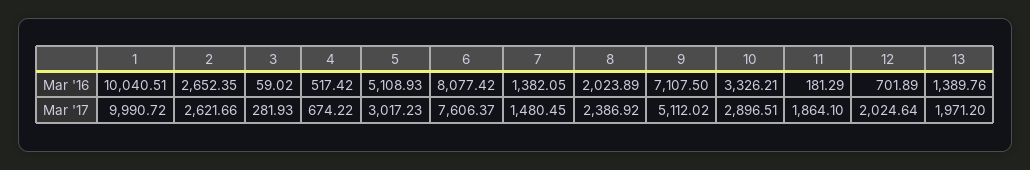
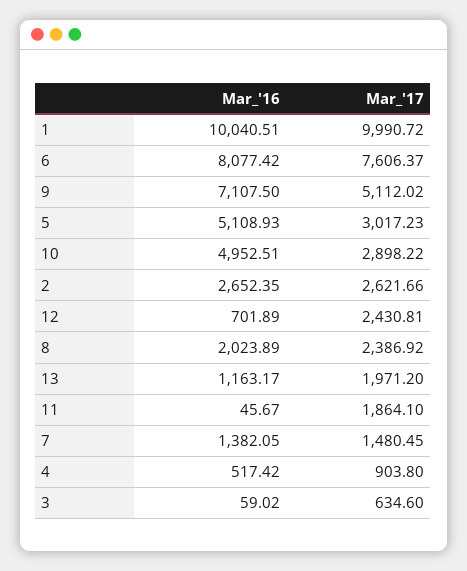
  {
    "1": {
      "Mar '16": 10040.51,
      "Mar '17": 9990.72
    },
    "2": {
      "Mar '16": 2652.35,
      "Mar '17": 2621.66
    },
    "3": {
      "Mar '16": 59.02,
-     "Mar '17": 281.93
+     "Mar '17": 634.6
    },
    "4": {
      "Mar '16": 517.42,
-     "Mar '17": 674.22
+     "Mar '17": 903.8
    },
    "5": {
      "Mar '16": 5108.93,
      "Mar '17": 3017.23
    },
    "6": {
      "Mar '16": 8077.42,
      "Mar '17": 7606.37
    },
    "7": {
      "Mar '16": 1382.05,
      "Mar '17": 1480.45
    },
    "8": {
      "Mar '16": 2023.89,
      "Mar '17": 2386.92
    },
    "9": {
      "Mar '16": 7107.5,
      "Mar '17": 5112.02
    },
    "10": {
-     "Mar '16": 3326.21,
+     "Mar '16": 4952.51,
-     "Mar '17": 2896.51
+     "Mar '17": 2898.22
    },
    "11": {
-     "Mar '16": 181.29,
+     "Mar '16": 45.67,
      "Mar '17": 1864.1
    },
    "12": {
      "Mar '16": 701.89,
-     "Mar '17": 2024.64
+     "Mar '17": 2430.81
    },
    "13": {
-     "Mar '16": 1389.76,
+     "Mar '16": 1163.17,
      "Mar '17": 1971.2
    }
  }

